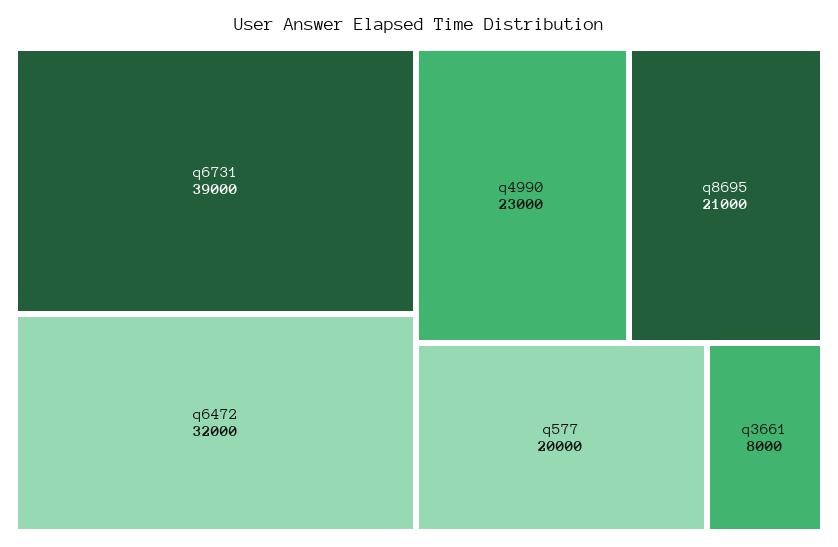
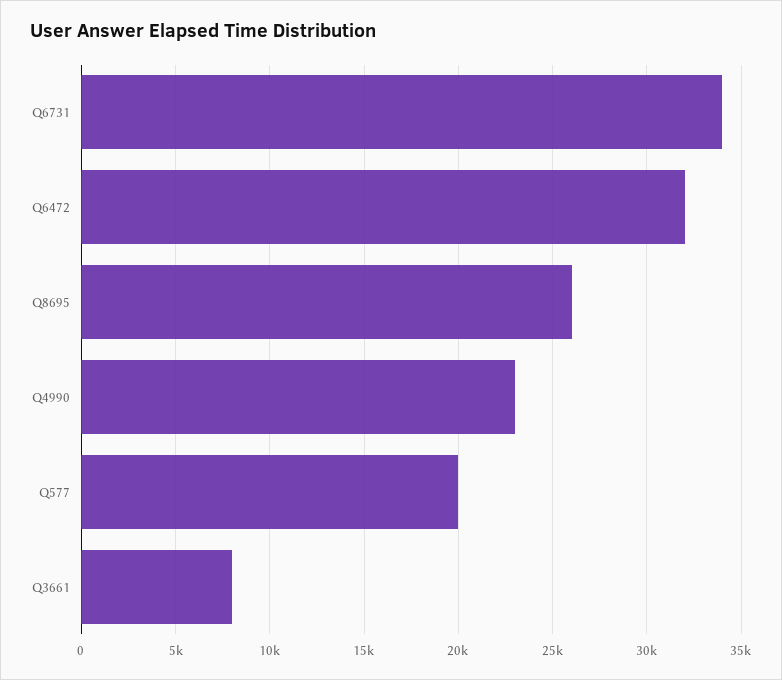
  {
-   "q6731": 39000,
+   "q6731": 34000,
    "q6472": 32000,
    "q4990": 23000,
-   "q8695": 21000,
+   "q8695": 26000,
    "q577": 20000,
    "q3661": 8000
  }

